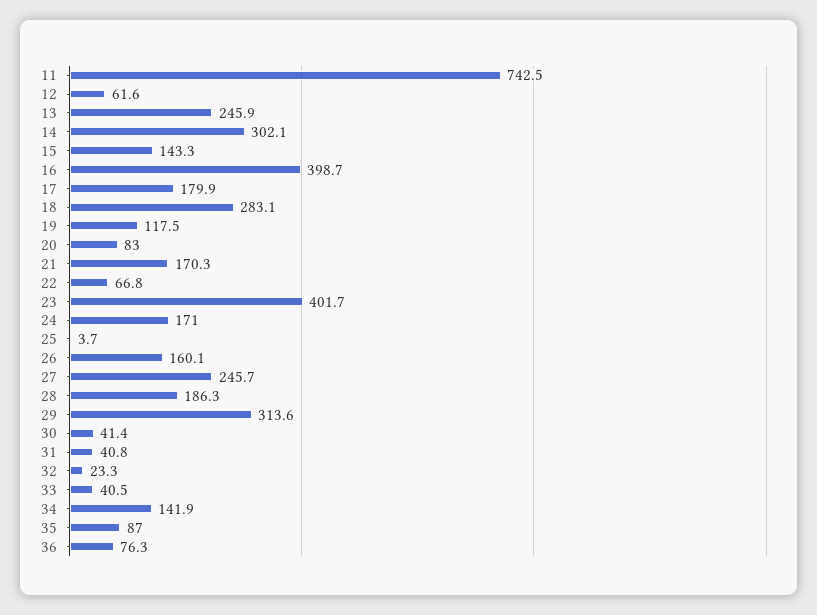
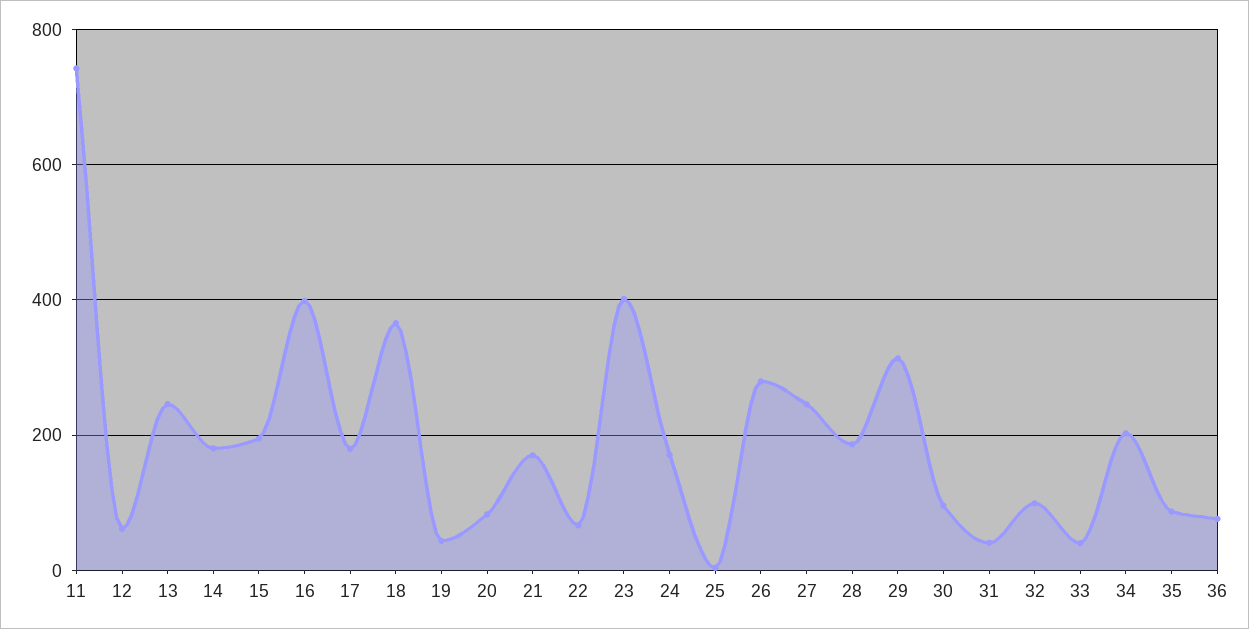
  {
    "11": 742.5,
    "12": 61.6,
    "13": 245.9,
-   "14": 302.1,
+   "14": 180,
-   "15": 143.3,
+   "15": 200,
    "16": 398.7,
    "17": 179.9,
-   "18": 283.1,
+   "18": 360,
-   "19": 117.5,
+   "19": 40,
    "20": 83,
    "21": 170.3,
    "22": 66.8,
    "23": 401.7,
    "24": 171,
    "25": 3.7,
-   "26": 160.1,
+   "26": 280,
    "27": 245.7,
    "28": 186.3,
    "29": 313.6,
-   "30": 41.4,
+   "30": 100,
    "31": 40.8,
-   "32": 23.3,
+   "32": 100,
    "33": 40.5,
-   "34": 141.9,
+   "34": 200,
    "35": 87,
    "36": 76.3
  }

